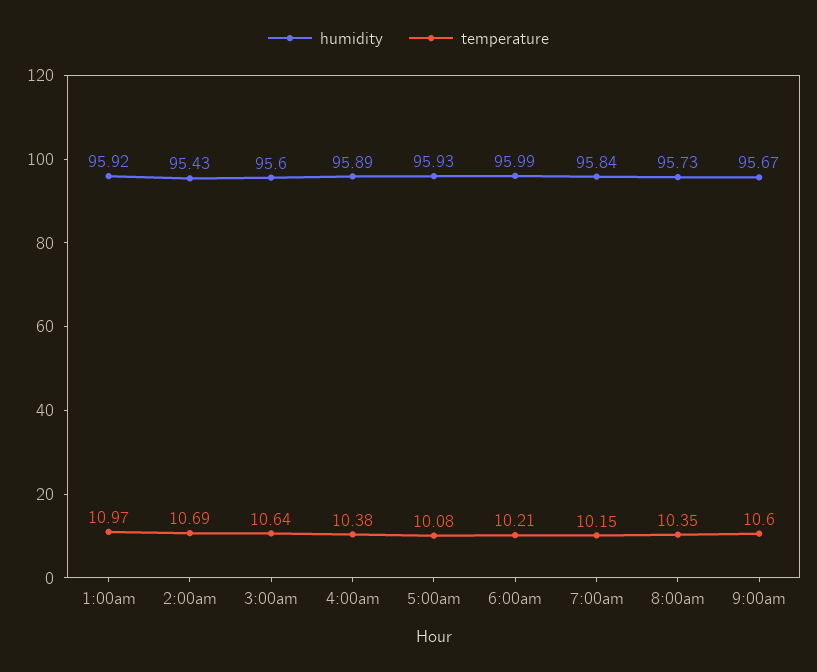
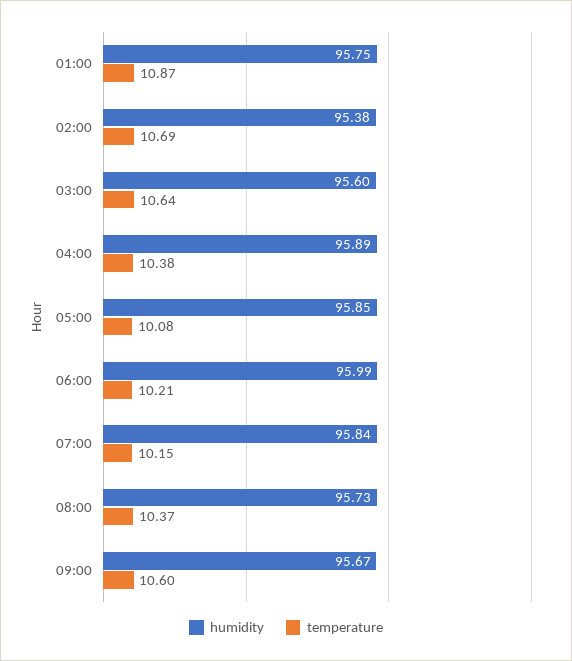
  {
    "humidity": {
-     "1:00am": 95.92,
+     "1:00am": 95.75,
-     "2:00am": 95.43,
+     "2:00am": 95.38,
      "3:00am": 95.6,
      "4:00am": 95.89,
-     "5:00am": 95.93,
+     "5:00am": 95.85,
      "6:00am": 95.99,
      "7:00am": 95.84,
      "8:00am": 95.73,
      "9:00am": 95.67
    },
    "temperature": {
-     "1:00am": 10.97,
+     "1:00am": 10.87,
      "2:00am": 10.69,
      "3:00am": 10.64,
      "4:00am": 10.38,
      "5:00am": 10.08,
      "6:00am": 10.21,
      "7:00am": 10.15,
-     "8:00am": 10.35,
+     "8:00am": 10.37,
      "9:00am": 10.6
    }
  }

